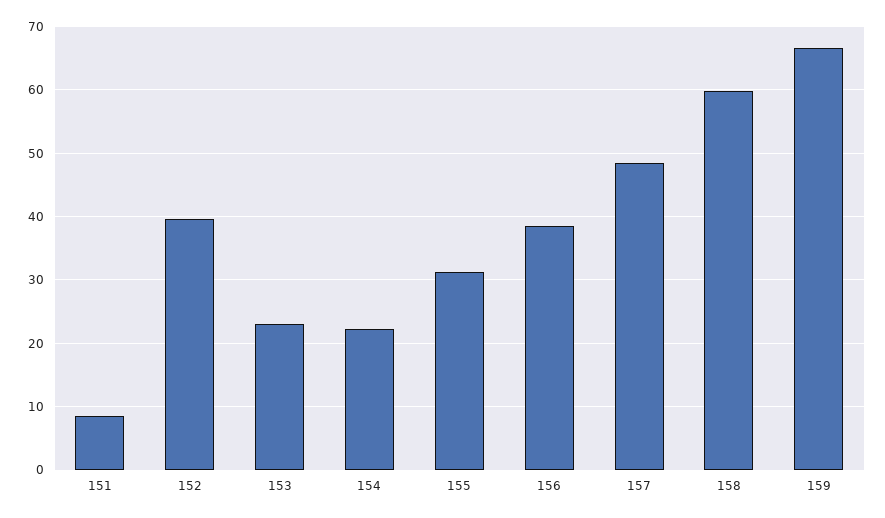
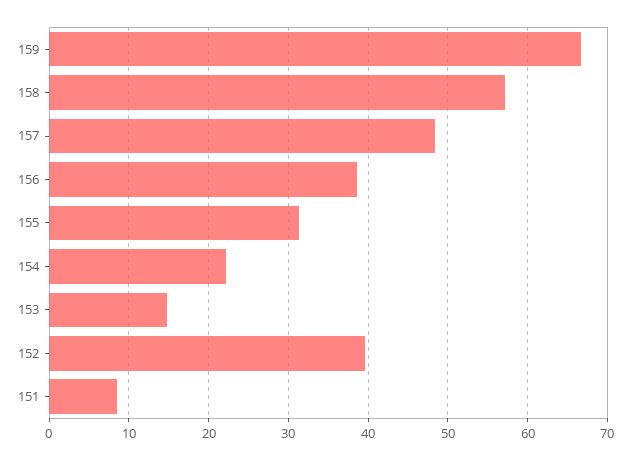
  {
    "151": 9,
    "152": 40,
-   "153": 23,
+   "153": 15,
    "154": 22,
    "155": 31,
    "156": 39,
    "157": 48,
-   "158": 60,
+   "158": 57,
    "159": 67
  }

